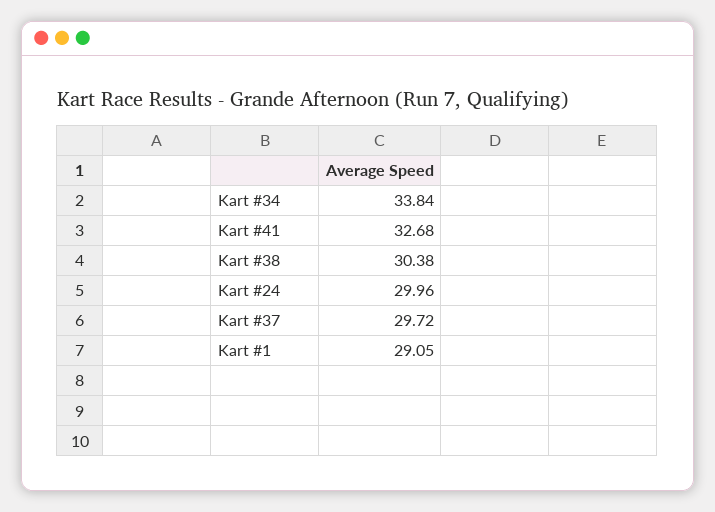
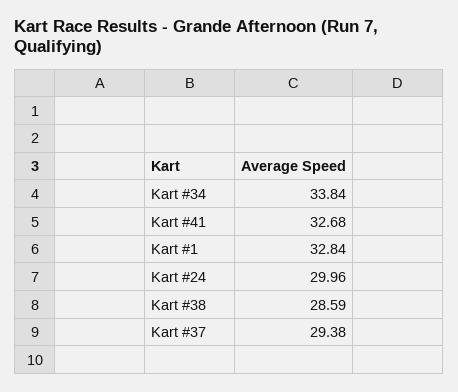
  {
    "Kart #34": 33.84,
    "Kart #41": 32.68,
-   "Kart #38": 30.38,
+   "Kart #38": 28.59,
    "Kart #24": 29.96,
-   "Kart #37": 29.72,
+   "Kart #37": 29.38,
-   "Kart #1": 29.05
+   "Kart #1": 32.84
  }

